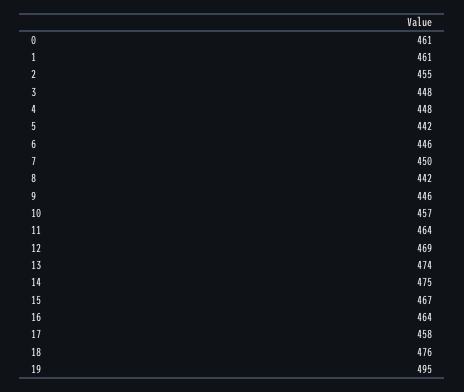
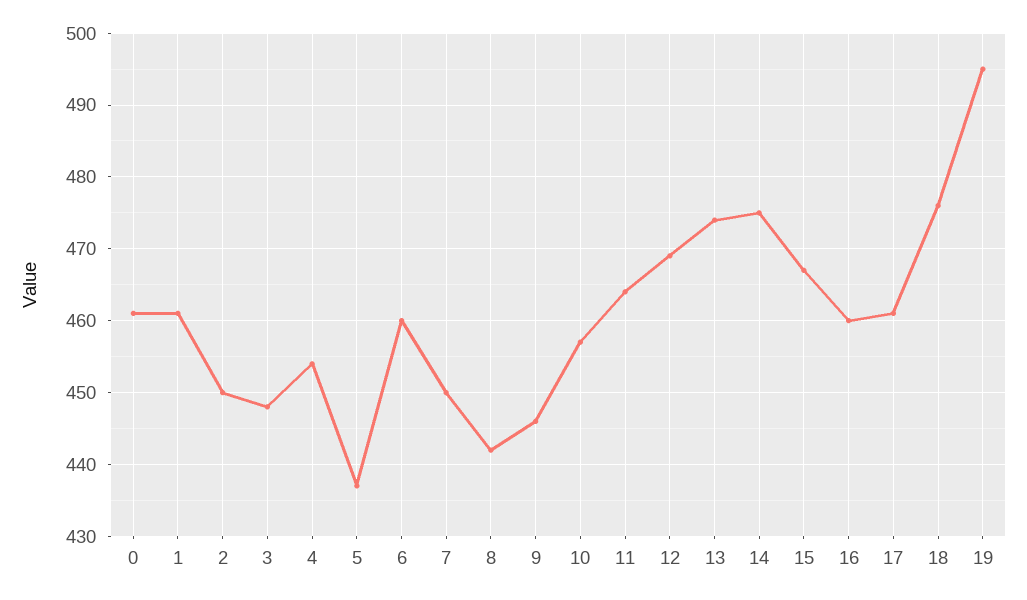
  {
    "0": 461,
    "1": 461,
-   "2": 455,
+   "2": 450,
    "3": 448,
-   "4": 448,
+   "4": 454,
-   "5": 442,
+   "5": 437,
-   "6": 446,
+   "6": 460,
    "7": 450,
    "8": 442,
    "9": 446,
    "10": 457,
    "11": 464,
    "12": 469,
    "13": 474,
    "14": 475,
    "15": 467,
-   "16": 464,
+   "16": 460,
-   "17": 458,
+   "17": 461,
    "18": 476,
    "19": 495
  }

